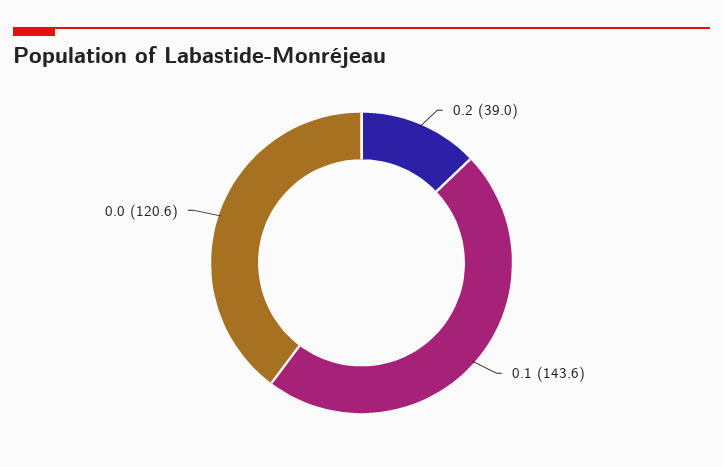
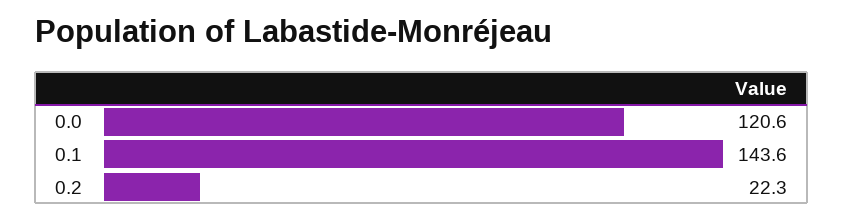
  {
-   "0.2": 39,
+   "0.2": 22.3,
    "0.1": 143.6,
    "0.0": 120.6
  }

